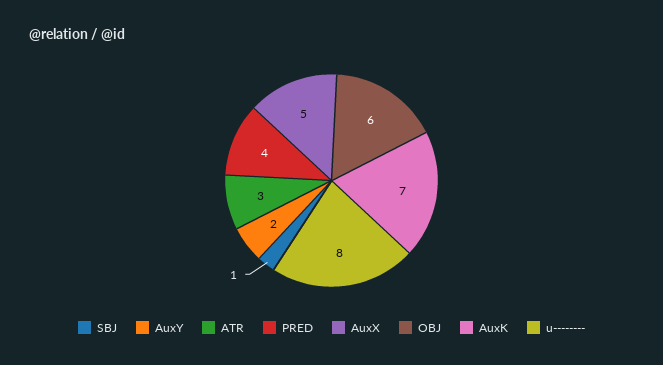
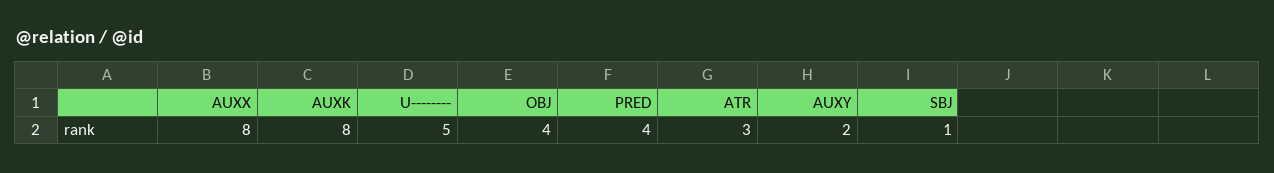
  {
    "SBJ": 1,
    "AuxY": 2,
    "ATR": 3,
    "PRED": 4,
-   "AuxX": 5,
+   "AuxX": 8,
-   "OBJ": 6,
+   "OBJ": 4,
-   "AuxK": 7,
+   "AuxK": 8,
-   "u--------": 8
+   "u--------": 5
  }

